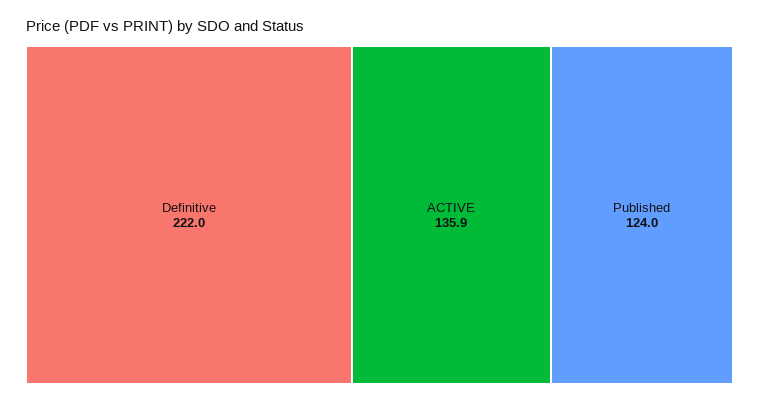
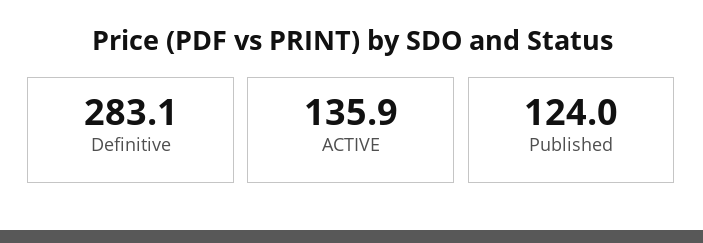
  {
-   "Definitive": 222,
+   "Definitive": 283.1,
    "ACTIVE": 135.9,
    "Published": 124
  }

